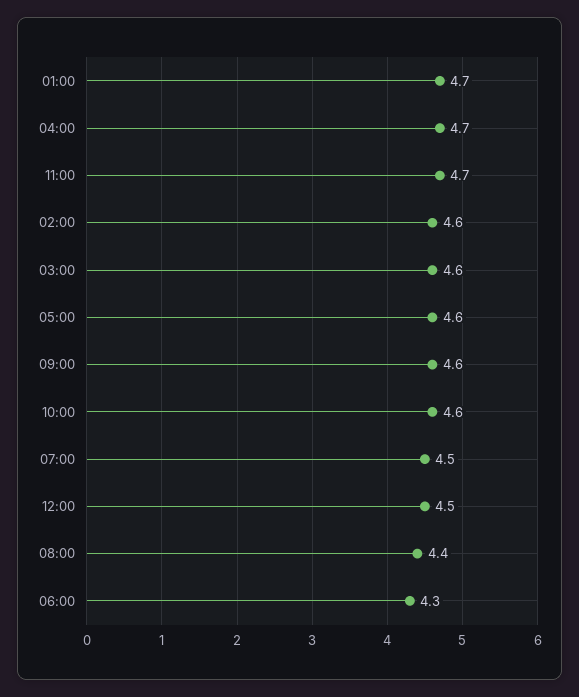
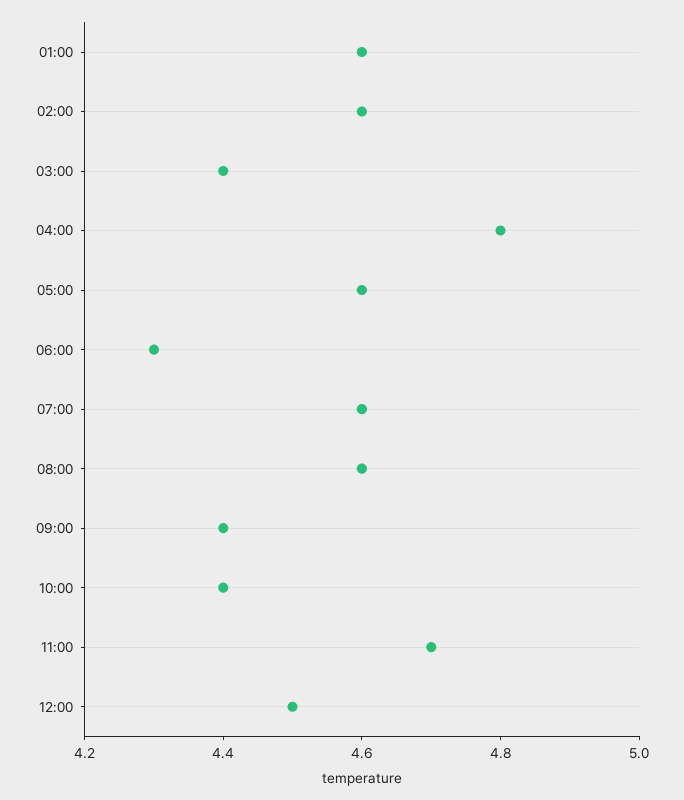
  {
-   "01:00": 4.7,
+   "01:00": 4.6,
-   "04:00": 4.7,
+   "04:00": 4.8,
    "11:00": 4.7,
    "02:00": 4.6,
-   "03:00": 4.6,
+   "03:00": 4.4,
    "05:00": 4.6,
-   "09:00": 4.6,
+   "09:00": 4.4,
-   "10:00": 4.6,
+   "10:00": 4.4,
-   "07:00": 4.5,
+   "07:00": 4.6,
    "12:00": 4.5,
-   "08:00": 4.4,
+   "08:00": 4.6,
    "06:00": 4.3
  }

